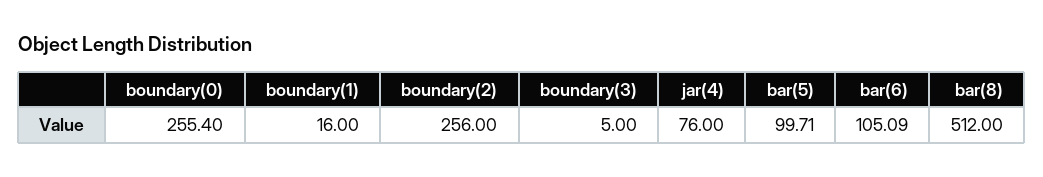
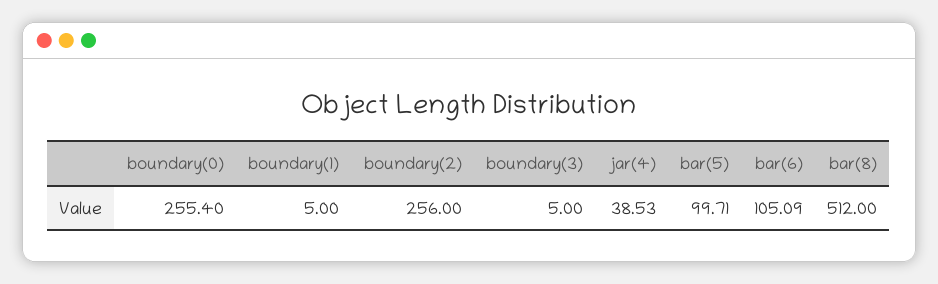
  {
    "boundary(0)": 255.4,
-   "boundary(1)": 16,
+   "boundary(1)": 5,
    "boundary(2)": 256,
    "boundary(3)": 5,
-   "jar(4)": 76,
+   "jar(4)": 38.53,
    "bar(5)": 99.71,
    "bar(6)": 105.09,
    "bar(8)": 512
  }

